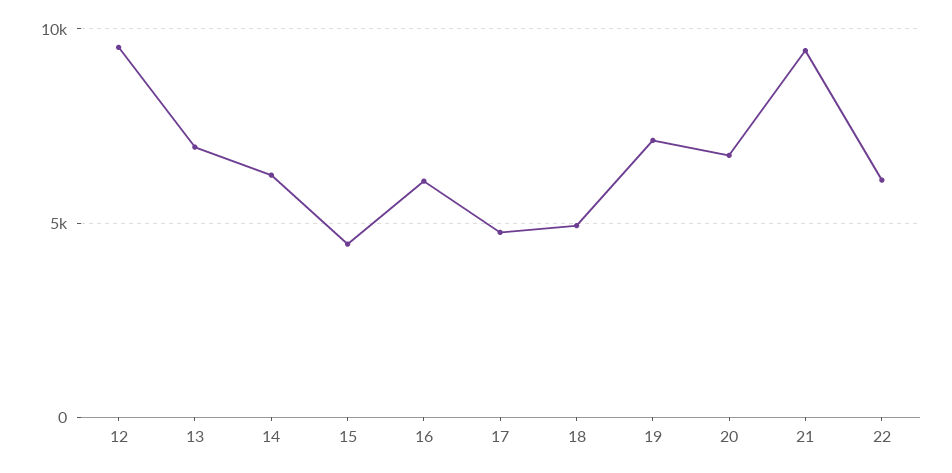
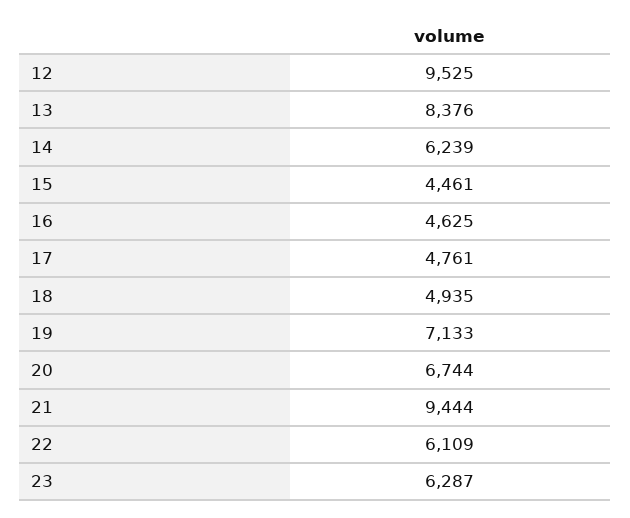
  {
    "12": 9525,
-   "13": 7000,
+   "13": 8376,
    "14": 6239,
    "15": 4461,
-   "16": 6000,
+   "16": 4625,
    "17": 4761,
    "18": 4935,
    "19": 7133,
    "20": 6744,
    "21": 9444,
-   "22": 6109
+   "22": 6109,
+   "23": 6287
  }

